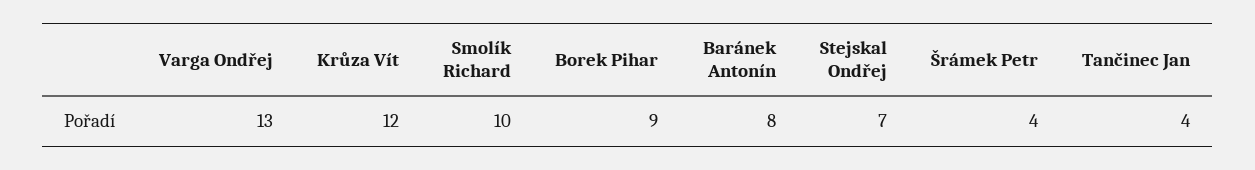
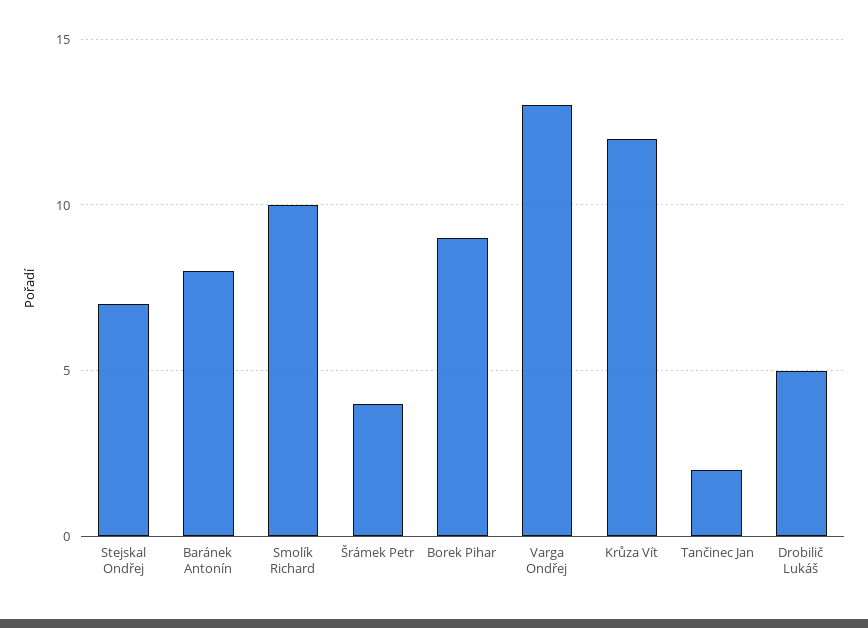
  {
    "Varga Ondřej": 13,
    "Krůza Vít": 12,
    "Smolík Richard": 10,
    "Borek Pihar": 9,
    "Baránek Antonín": 8,
    "Stejskal Ondřej": 7,
    "Šrámek Petr": 4,
-   "Tančinec Jan": 4
+   "Tančinec Jan": 2,
+   "Drobilič Lukáš": 5
  }

